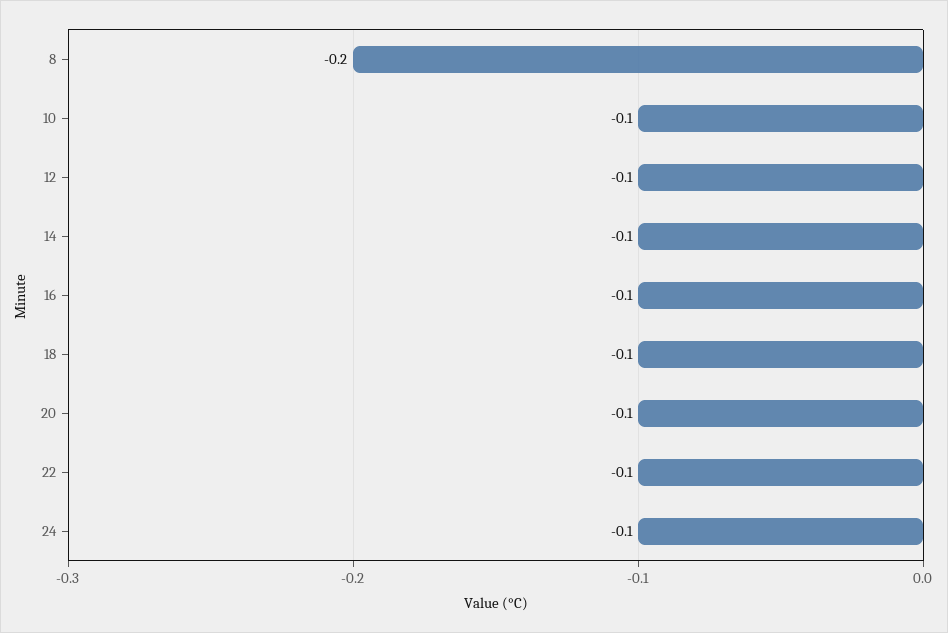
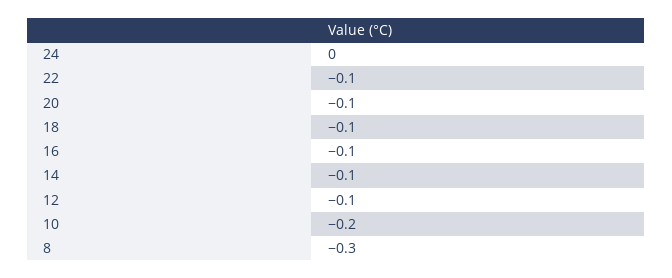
  {
-   "8": -0.2,
+   "8": -0.3,
-   "10": -0.1,
+   "10": -0.2,
    "12": -0.1,
    "14": -0.1,
    "16": -0.1,
    "18": -0.1,
    "20": -0.1,
    "22": -0.1,
-   "24": -0.1
+   "24": 0
  }

